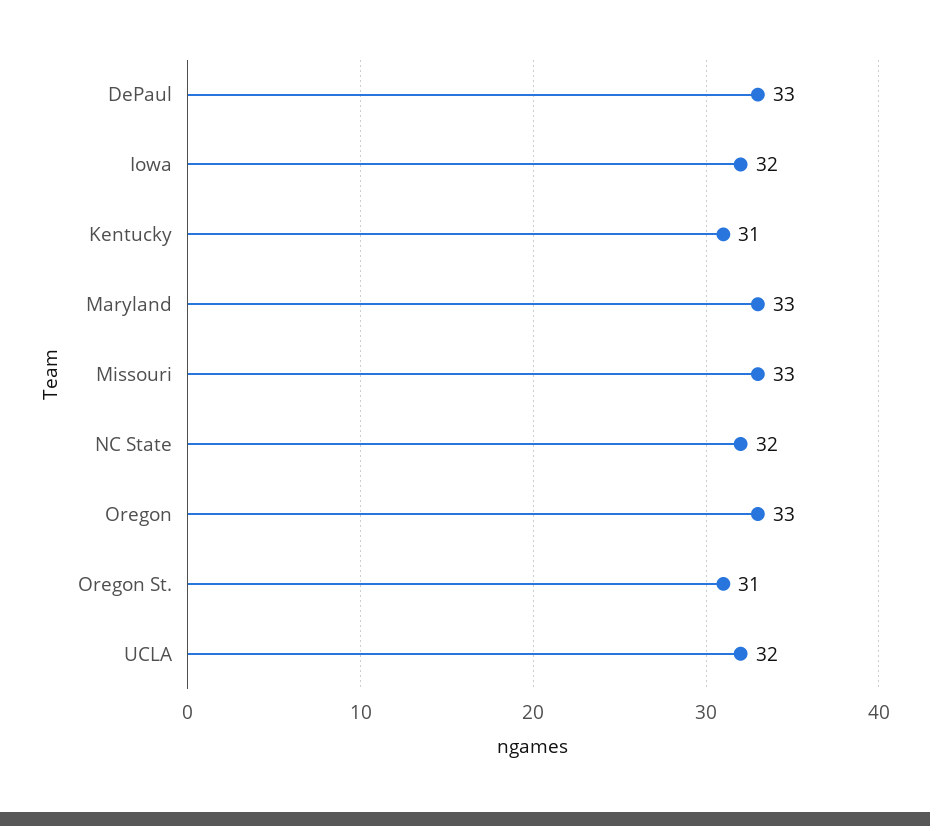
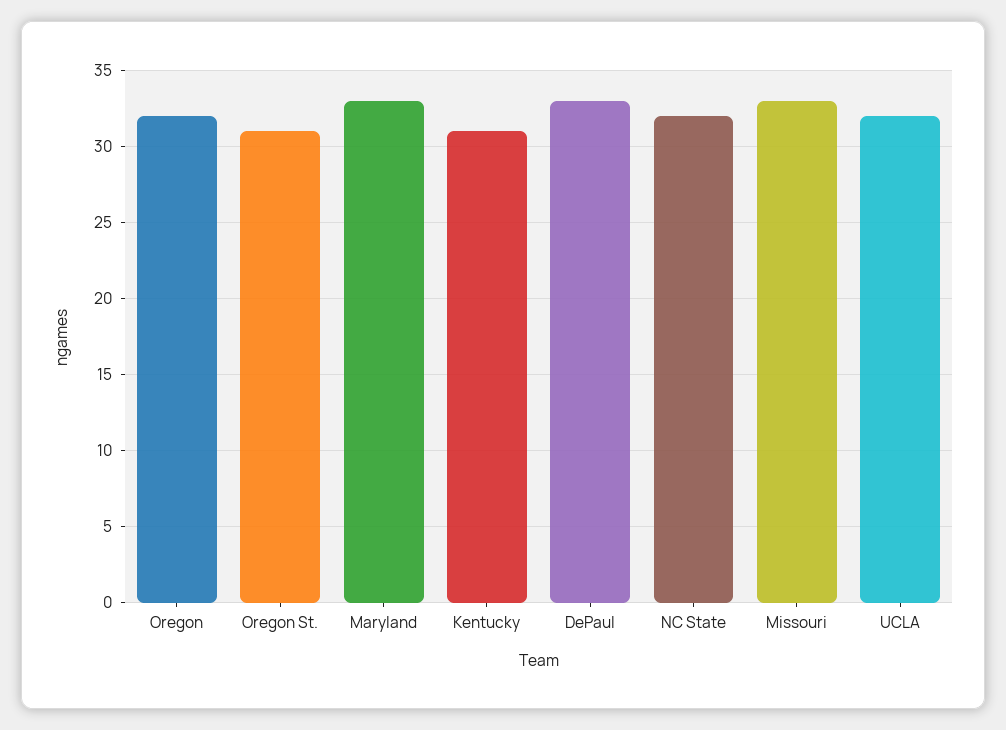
  {
    "DePaul": 33,
-   "Iowa": 32,
    "Kentucky": 31,
    "Maryland": 33,
    "Missouri": 33,
    "NC State": 32,
-   "Oregon": 33,
+   "Oregon": 32,
    "Oregon St.": 31,
    "UCLA": 32
  }

